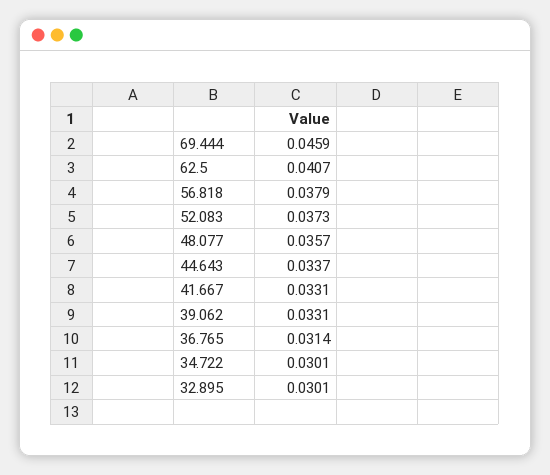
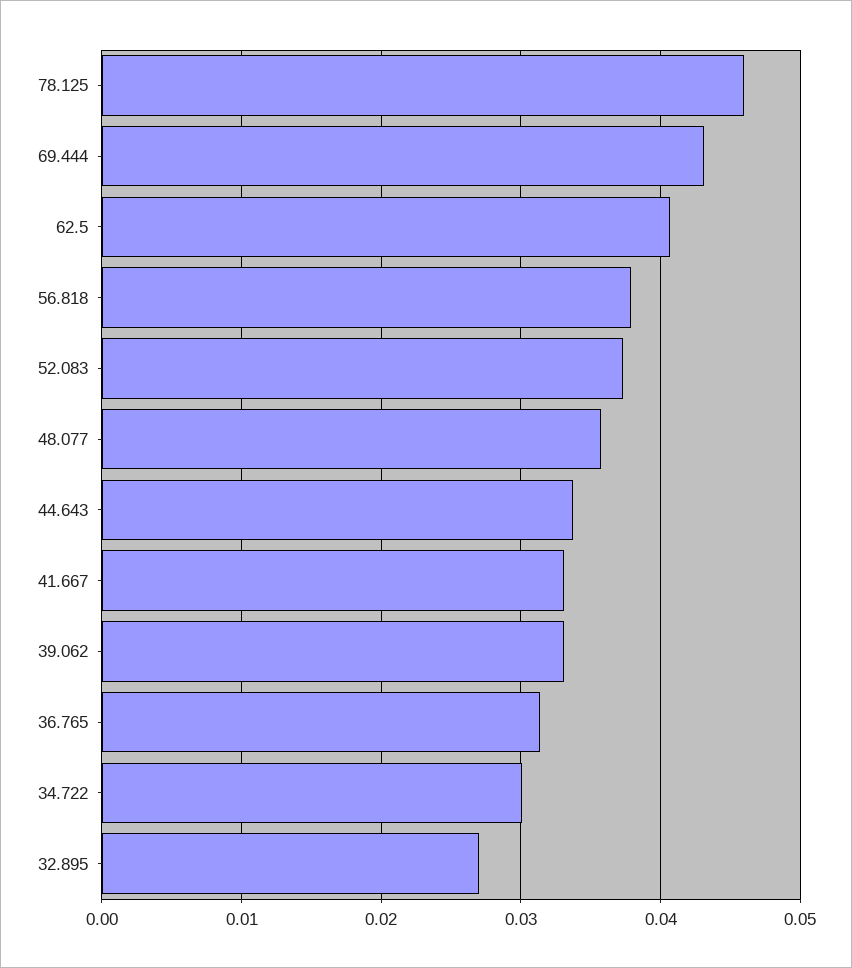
  {
-   "69.444": 0.0459,
+   "69.444": 0.043,
    "62.5": 0.0407,
    "56.818": 0.0379,
    "52.083": 0.0373,
    "48.077": 0.0357,
    "44.643": 0.0337,
    "41.667": 0.0331,
    "39.062": 0.0331,
    "36.765": 0.0314,
    "34.722": 0.0301,
-   "32.895": 0.0301
+   "32.895": 0.027,
+   "78.125": 0.046
  }

